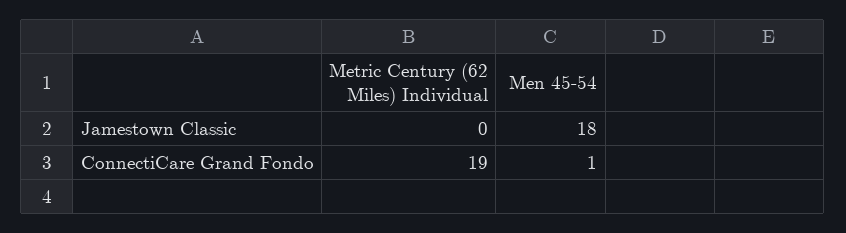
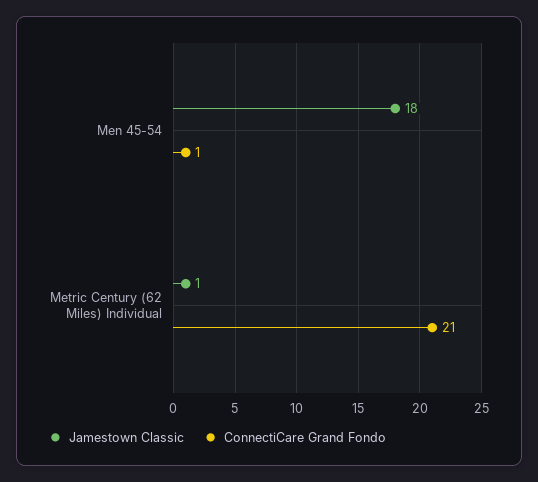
  {
    "Jamestown Classic": {
-     "Metric Century (62 Miles) Individual": 0,
+     "Metric Century (62 Miles) Individual": 1,
      "Men 45-54": 18
    },
    "ConnectiCare Grand Fondo": {
-     "Metric Century (62 Miles) Individual": 19,
+     "Metric Century (62 Miles) Individual": 21,
      "Men 45-54": 1
    }
  }

